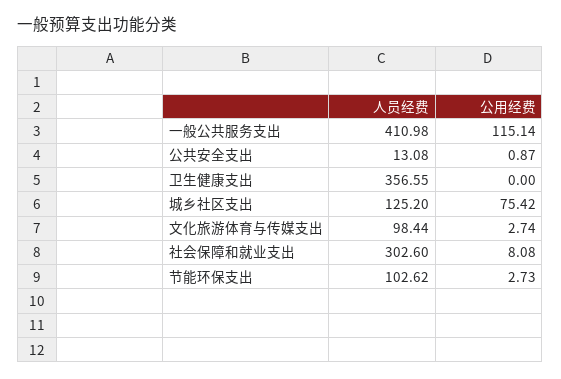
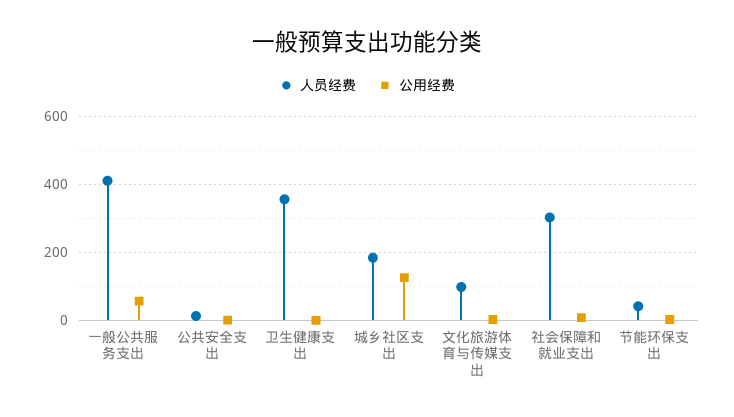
  {
    "人员经费": {
      "一般公共服务支出": 410.98,
      "公共安全支出": 13.08,
      "卫生健康支出": 356.55,
-     "城乡社区支出": 125.2,
+     "城乡社区支出": 180,
      "文化旅游体育与传媒支出": 98.44,
      "社会保障和就业支出": 302.6,
-     "节能环保支出": 102.62
+     "节能环保支出": 40
    },
    "公用经费": {
-     "一般公共服务支出": 115.14,
+     "一般公共服务支出": 60,
      "公共安全支出": 0.87,
      "卫生健康支出": 0,
-     "城乡社区支出": 75.42,
+     "城乡社区支出": 120,
      "文化旅游体育与传媒支出": 2.74,
      "社会保障和就业支出": 8.08,
      "节能环保支出": 2.73
    }
  }

